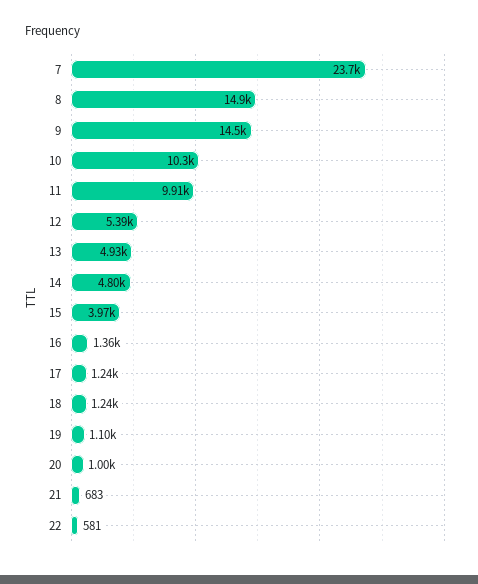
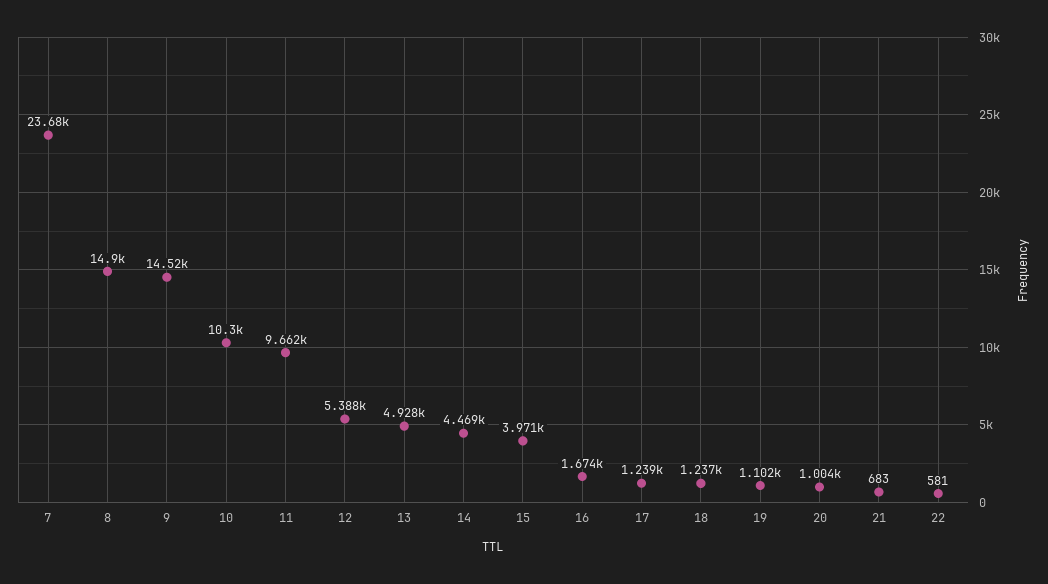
  {
    "7": 23680,
    "8": 14900,
    "9": 14520,
    "10": 10300,
-   "11": 9910,
+   "11": 9662,
    "12": 5388,
    "13": 4928,
-   "14": 4800,
+   "14": 4469,
    "15": 3971,
-   "16": 1360,
+   "16": 1674,
    "17": 1239,
    "18": 1237,
    "19": 1102,
    "20": 1004,
    "21": 683,
    "22": 581
  }

